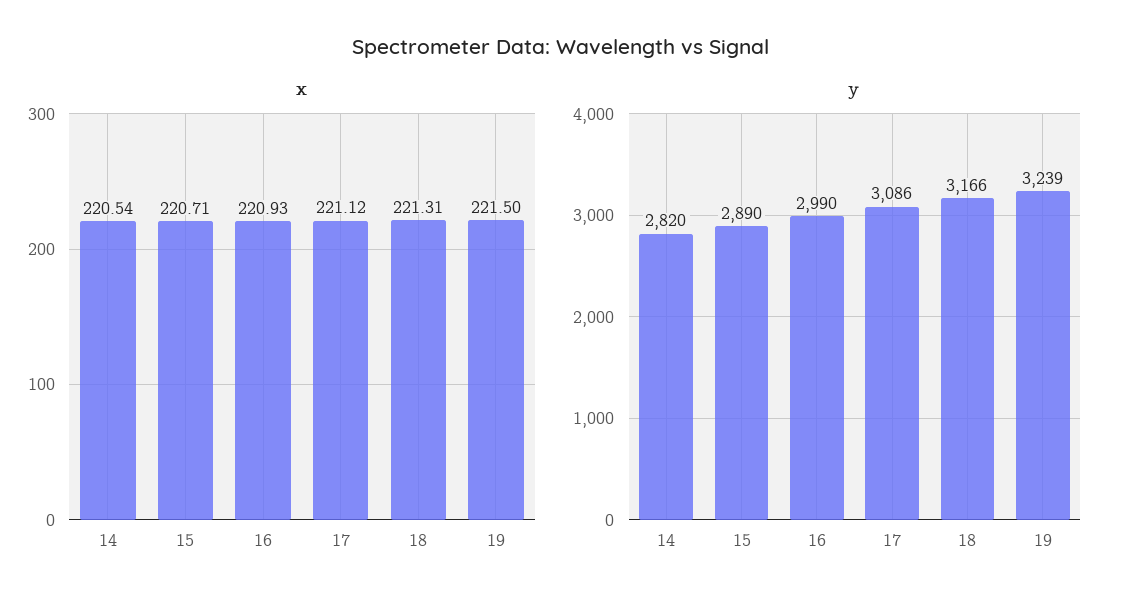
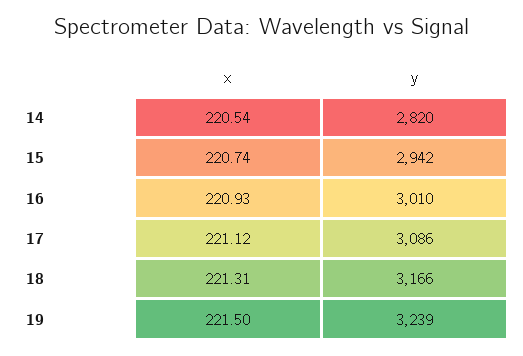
  {
    "x": {
      "14": 220.54,
-     "15": 220.71,
+     "15": 220.74,
      "16": 220.93,
      "17": 221.12,
      "18": 221.31,
      "19": 221.5
    },
    "y": {
      "14": 2820,
-     "15": 2890,
+     "15": 2942,
-     "16": 2990,
+     "16": 3010,
      "17": 3086,
      "18": 3166,
      "19": 3239
    }
  }

